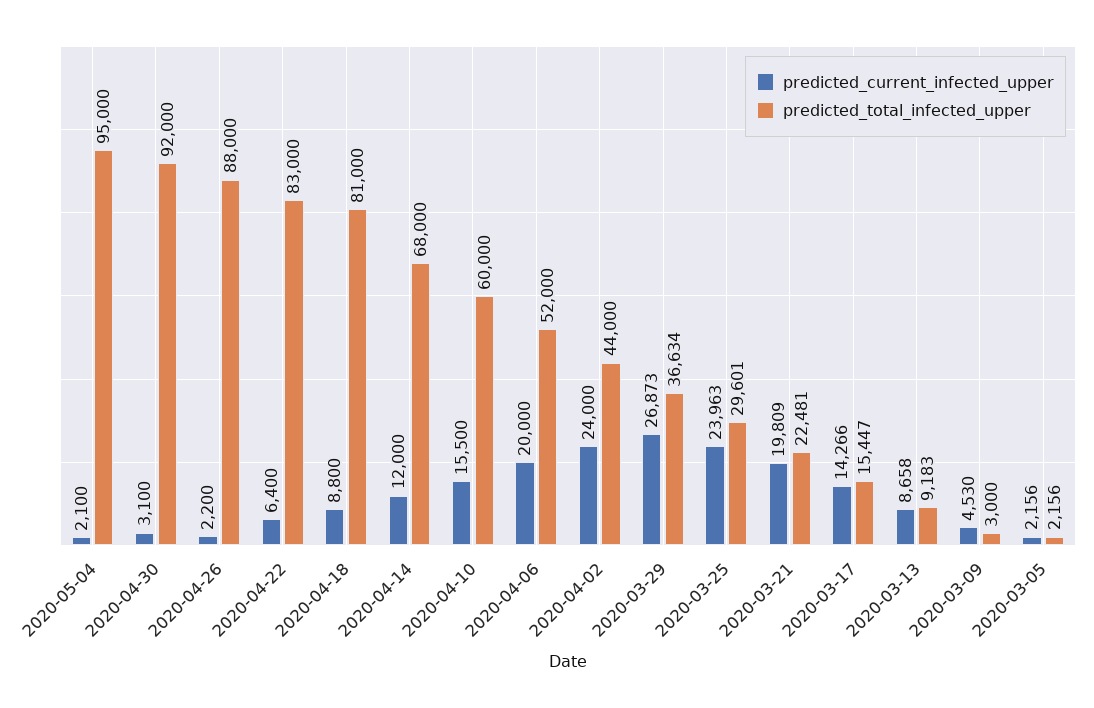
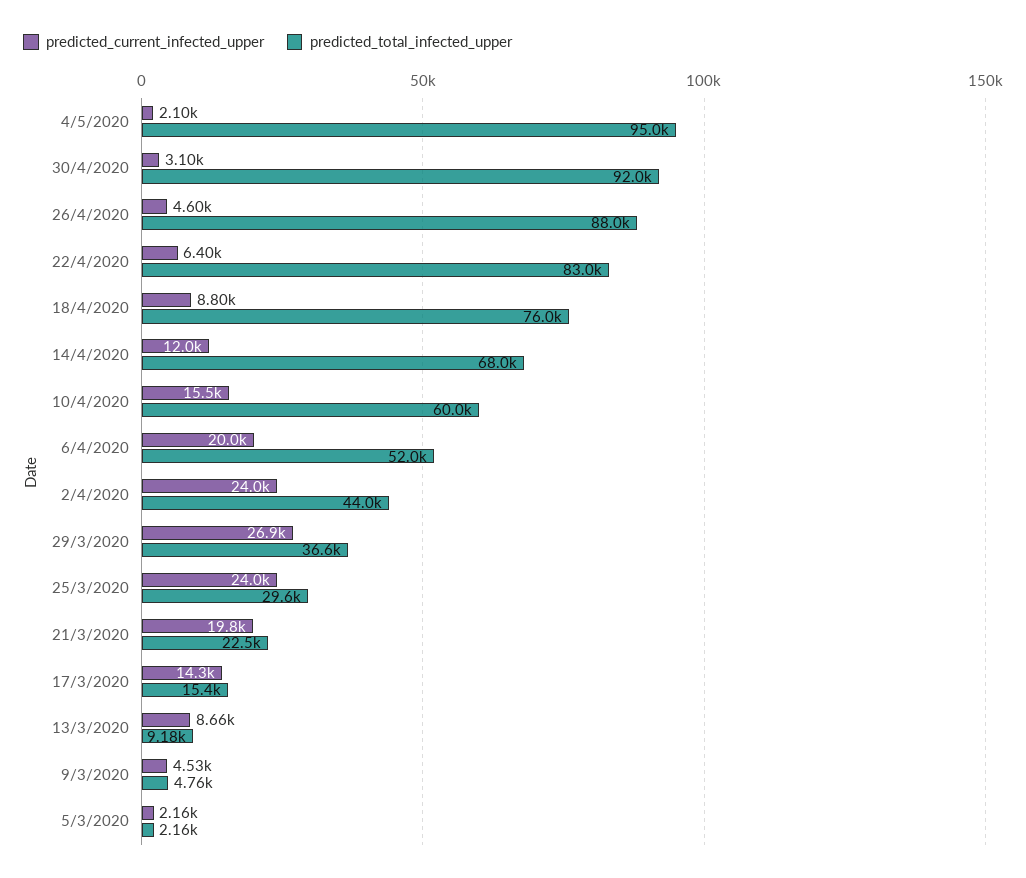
  {
    "predicted_current_infected_upper": {
      "2020-05-04": 2100,
      "2020-04-30": 3100,
-     "2020-04-26": 2200,
+     "2020-04-26": 4600,
      "2020-04-22": 6400,
      "2020-04-18": 8800,
      "2020-04-14": 12000,
      "2020-04-10": 15500,
      "2020-04-06": 20000,
      "2020-04-02": 24000,
      "2020-03-29": 26873,
      "2020-03-25": 23963,
      "2020-03-21": 19809,
      "2020-03-17": 14266,
      "2020-03-13": 8658,
      "2020-03-09": 4530,
      "2020-03-05": 2156
    },
    "predicted_total_infected_upper": {
      "2020-05-04": 95000,
      "2020-04-30": 92000,
      "2020-04-26": 88000,
      "2020-04-22": 83000,
-     "2020-04-18": 81000,
+     "2020-04-18": 76000,
      "2020-04-14": 68000,
      "2020-04-10": 60000,
      "2020-04-06": 52000,
      "2020-04-02": 44000,
      "2020-03-29": 36634,
      "2020-03-25": 29601,
      "2020-03-21": 22481,
      "2020-03-17": 15447,
      "2020-03-13": 9183,
-     "2020-03-09": 3000,
+     "2020-03-09": 4760,
      "2020-03-05": 2156
    }
  }

